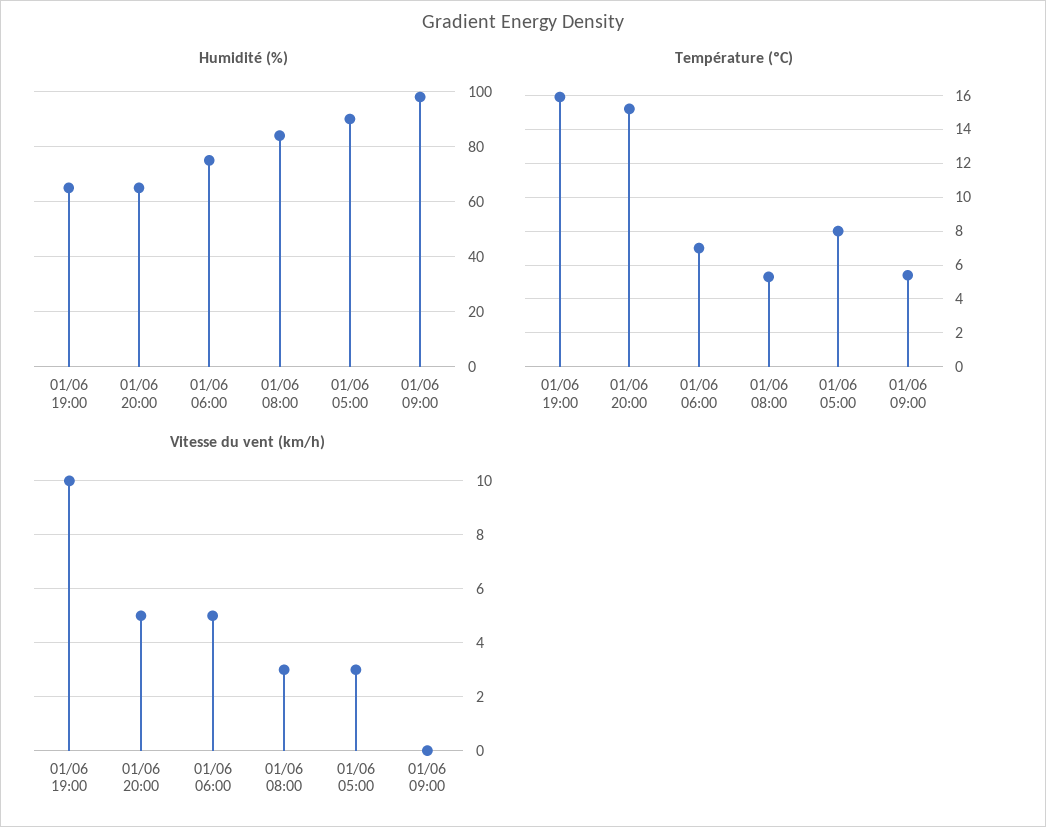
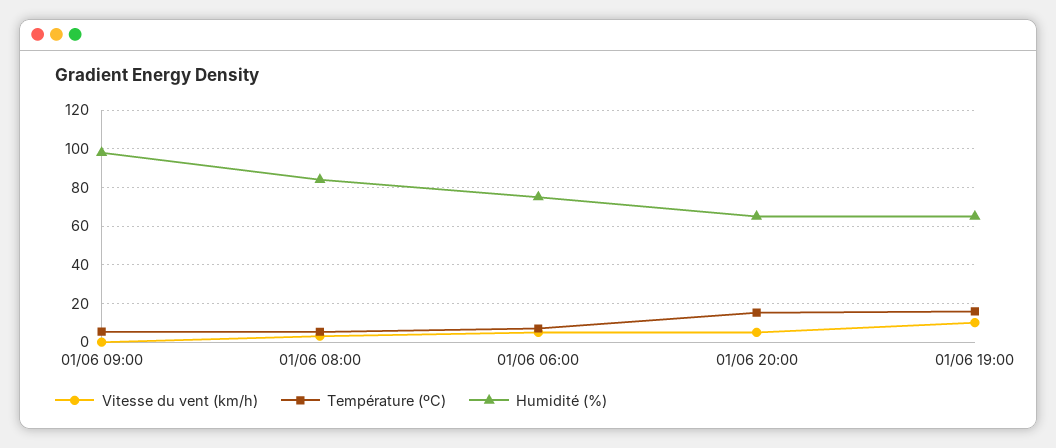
  {
    "Humidité (%)": {
      "01/06 19:00": 65,
      "01/06 20:00": 65,
      "01/06 06:00": 75,
      "01/06 08:00": 85,
-     "01/06 05:00": 90,
      "01/06 09:00": 100
    },
    "Température (ºC)": {
      "01/06 19:00": 16,
      "01/06 20:00": 15,
      "01/06 06:00": 7,
      "01/06 08:00": 5.5,
-     "01/06 05:00": 8,
      "01/06 09:00": 5.5
    },
    "Vitesse du vent (km/h)": {
      "01/06 19:00": 10,
      "01/06 20:00": 5,
      "01/06 06:00": 5,
      "01/06 08:00": 3,
-     "01/06 05:00": 3,
      "01/06 09:00": 0
    }
  }

